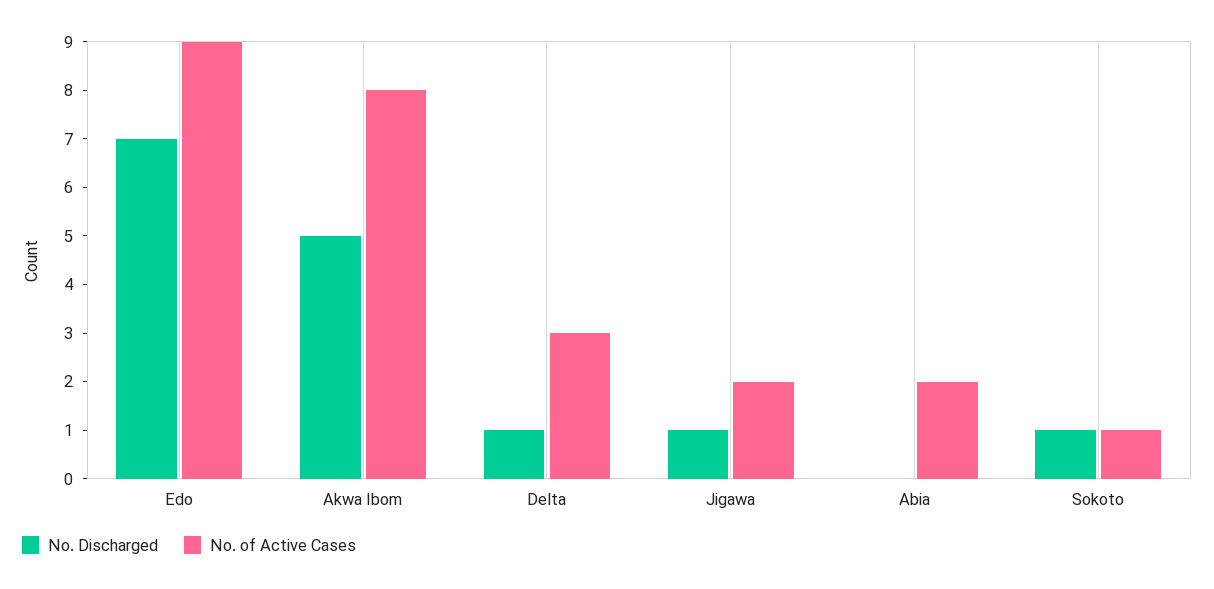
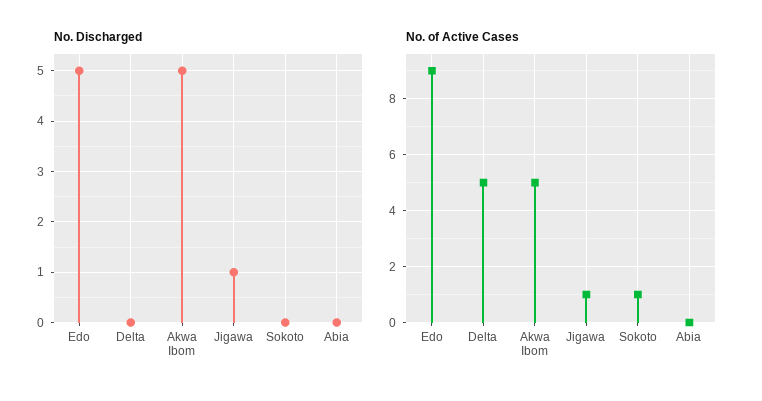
  {
    "No. Discharged": {
-     "Edo": 7,
+     "Edo": 5,
      "Akwa Ibom": 5,
-     "Delta": 1,
+     "Delta": 0,
      "Jigawa": 1,
      "Abia": 0,
-     "Sokoto": 1
+     "Sokoto": 0
    },
    "No. of Active Cases": {
      "Edo": 9,
-     "Akwa Ibom": 8,
+     "Akwa Ibom": 5,
-     "Delta": 3,
+     "Delta": 5,
-     "Jigawa": 2,
+     "Jigawa": 1,
-     "Abia": 2,
+     "Abia": 0,
      "Sokoto": 1
    }
  }

